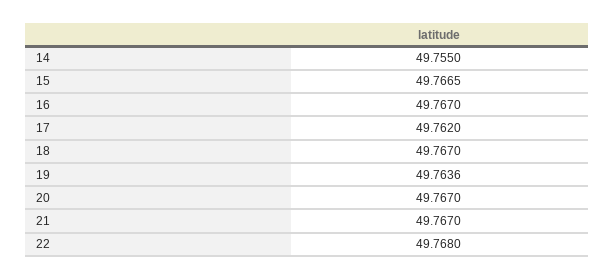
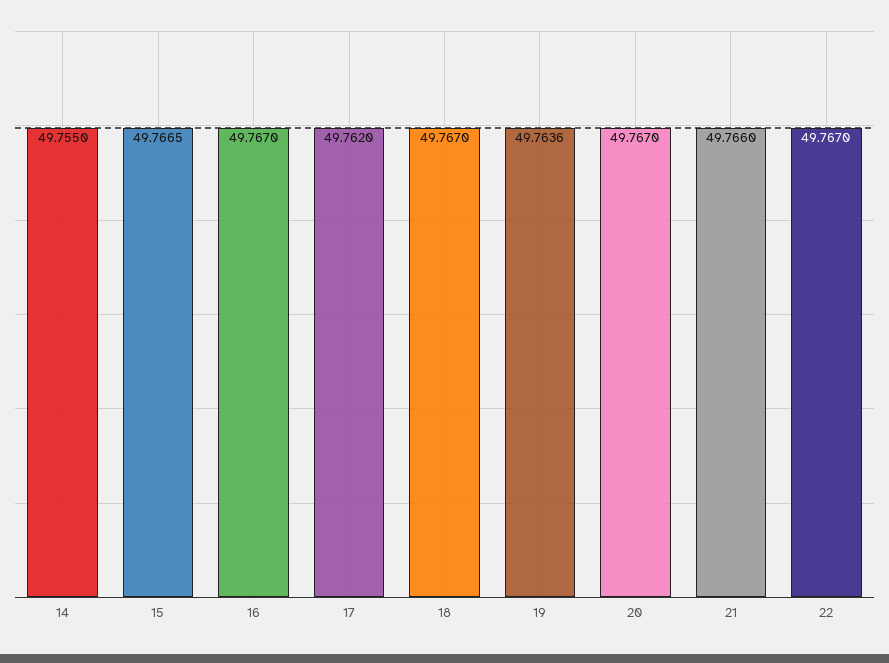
  {
    "14": 49.755,
    "15": 49.7665,
    "16": 49.767,
    "17": 49.762,
    "18": 49.767,
    "19": 49.7636,
    "20": 49.767,
-   "21": 49.767,
+   "21": 49.766,
-   "22": 49.768
+   "22": 49.767
  }

